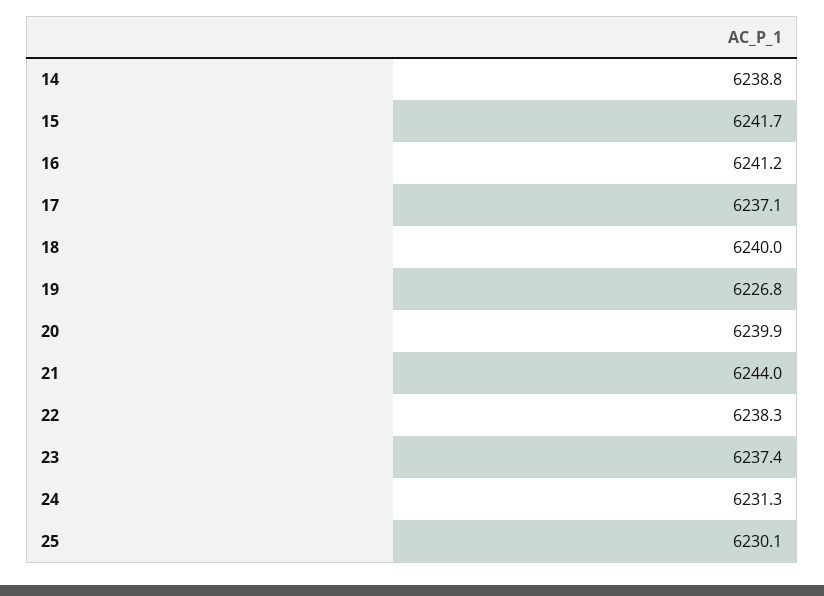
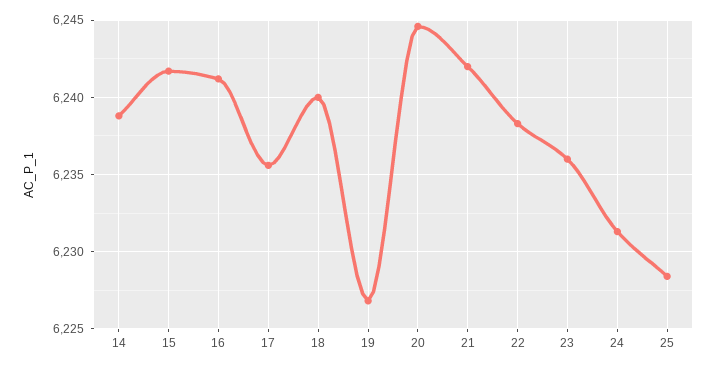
  {
    "14": 6238.8,
    "15": 6241.7,
    "16": 6241.2,
-   "17": 6237.1,
+   "17": 6235.5,
    "18": 6240,
    "19": 6226.8,
-   "20": 6239.9,
+   "20": 6244.5,
-   "21": 6244,
+   "21": 6242,
    "22": 6238.3,
-   "23": 6237.4,
+   "23": 6236,
    "24": 6231.3,
-   "25": 6230.1
+   "25": 6228.5
  }

